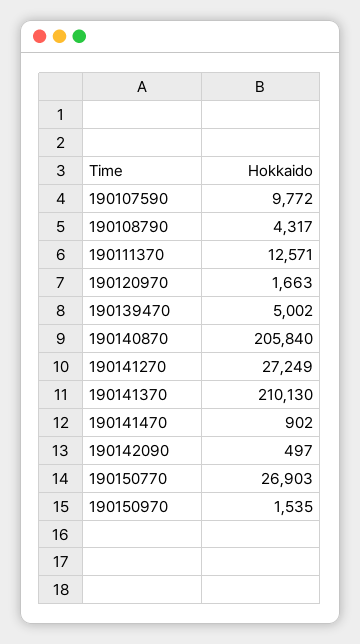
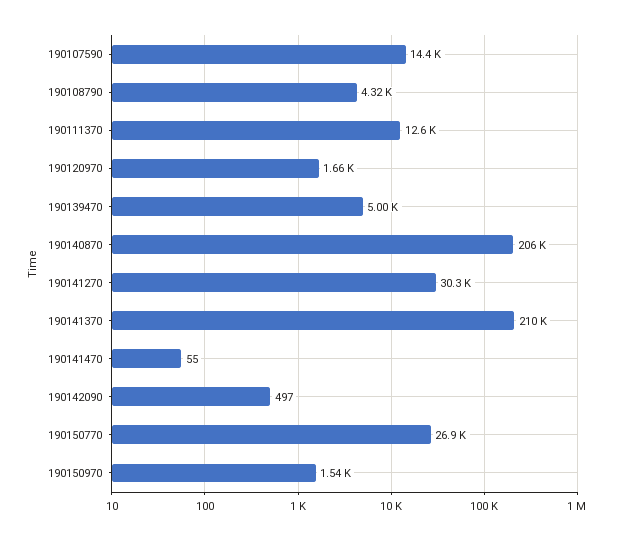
  {
-   "190107590": 9772,
+   "190107590": 14400,
    "190108790": 4317,
    "190111370": 12571,
    "190120970": 1663,
    "190139470": 5002,
    "190140870": 205840,
-   "190141270": 27249,
+   "190141270": 30300,
    "190141370": 210130,
-   "190141470": 902,
+   "190141470": 55,
    "190142090": 497,
    "190150770": 26903,
    "190150970": 1535
  }

